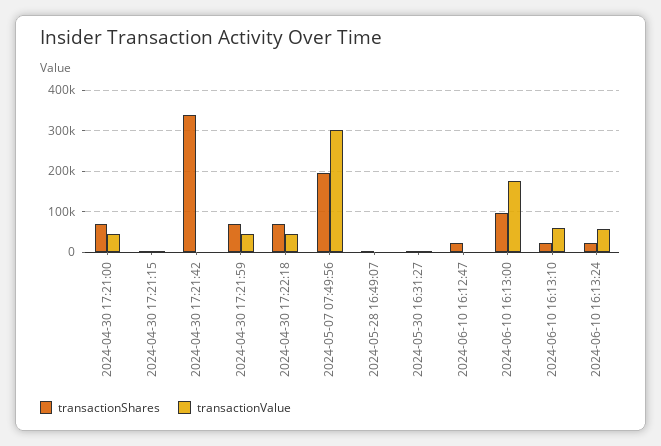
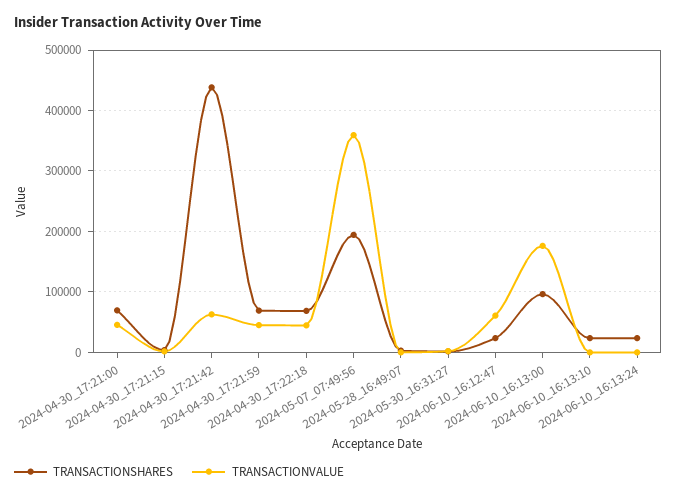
  {
    "transactionShares": {
      "2024-04-30 17:21:00": 70000,
      "2024-04-30 17:21:15": 0,
-     "2024-04-30 17:21:42": 340000,
+     "2024-04-30 17:21:42": 440000,
      "2024-04-30 17:21:59": 70000,
      "2024-04-30 17:22:18": 70000,
      "2024-05-07 07:49:56": 190000,
      "2024-05-28 16:49:07": 0,
      "2024-05-30 16:31:27": 0,
      "2024-06-10 16:12:47": 20000,
      "2024-06-10 16:13:00": 100000,
      "2024-06-10 16:13:10": 20000,
      "2024-06-10 16:13:24": 20000
    },
    "transactionValue": {
      "2024-04-30 17:21:00": 50000,
      "2024-04-30 17:21:15": 0,
-     "2024-04-30 17:21:42": 0,
+     "2024-04-30 17:21:42": 60000,
      "2024-04-30 17:21:59": 40000,
      "2024-04-30 17:22:18": 40000,
-     "2024-05-07 07:49:56": 300000,
+     "2024-05-07 07:49:56": 360000,
      "2024-05-28 16:49:07": 0,
      "2024-05-30 16:31:27": 0,
-     "2024-06-10 16:12:47": 0,
+     "2024-06-10 16:12:47": 60000,
      "2024-06-10 16:13:00": 180000,
-     "2024-06-10 16:13:10": 60000,
+     "2024-06-10 16:13:10": 0,
-     "2024-06-10 16:13:24": 60000
+     "2024-06-10 16:13:24": 0
    }
  }

